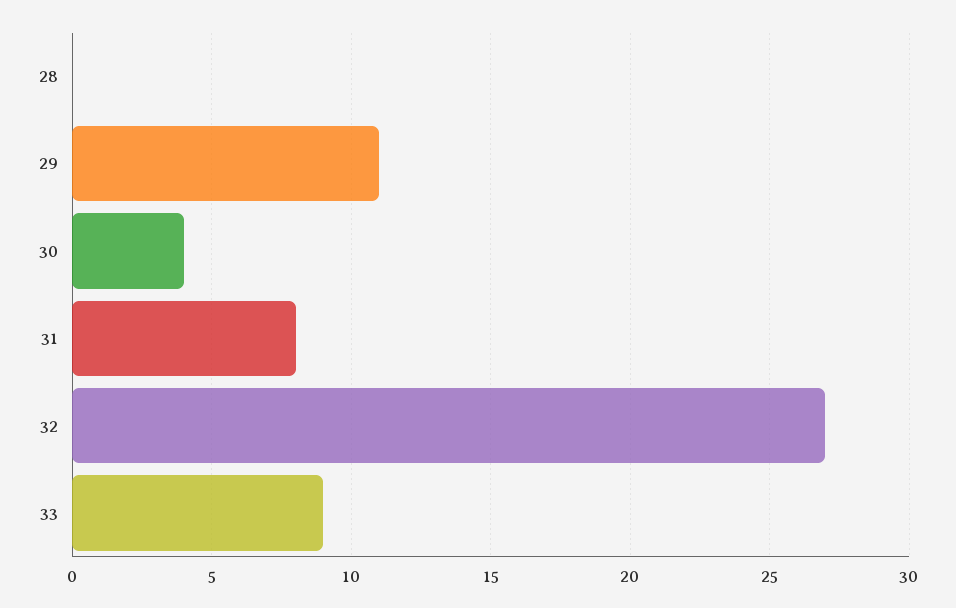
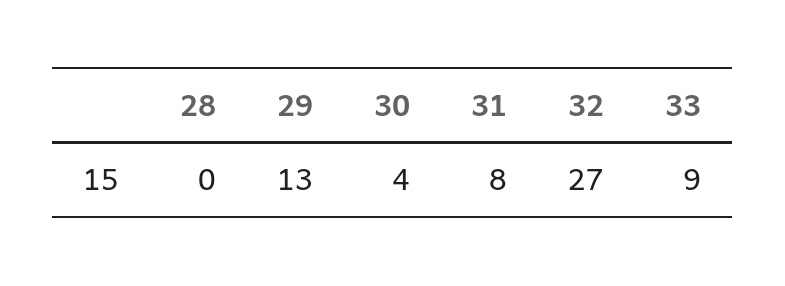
  {
    "28": 0,
-   "29": 11,
+   "29": 13,
    "30": 4,
    "31": 8,
    "32": 27,
    "33": 9
  }

